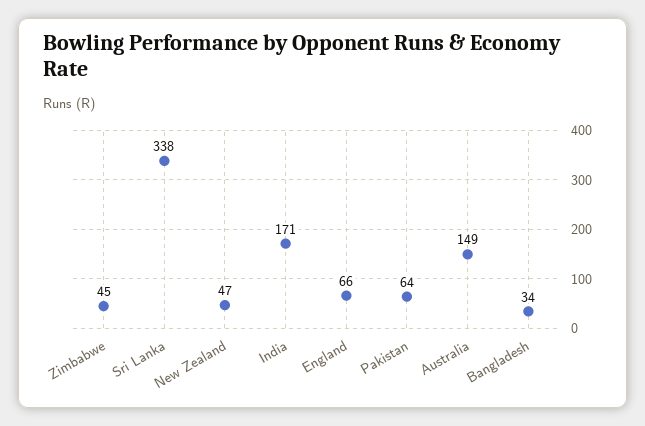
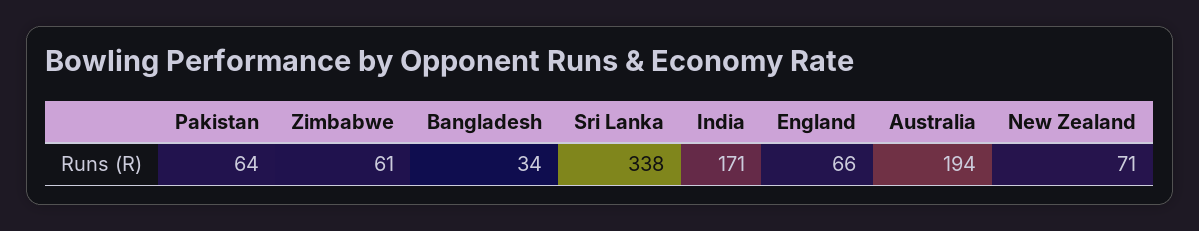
  {
-   "Zimbabwe": 45,
+   "Zimbabwe": 61,
    "Sri Lanka": 338,
-   "New Zealand": 47,
+   "New Zealand": 71,
    "India": 171,
    "England": 66,
    "Pakistan": 64,
-   "Australia": 149,
+   "Australia": 194,
    "Bangladesh": 34
  }

